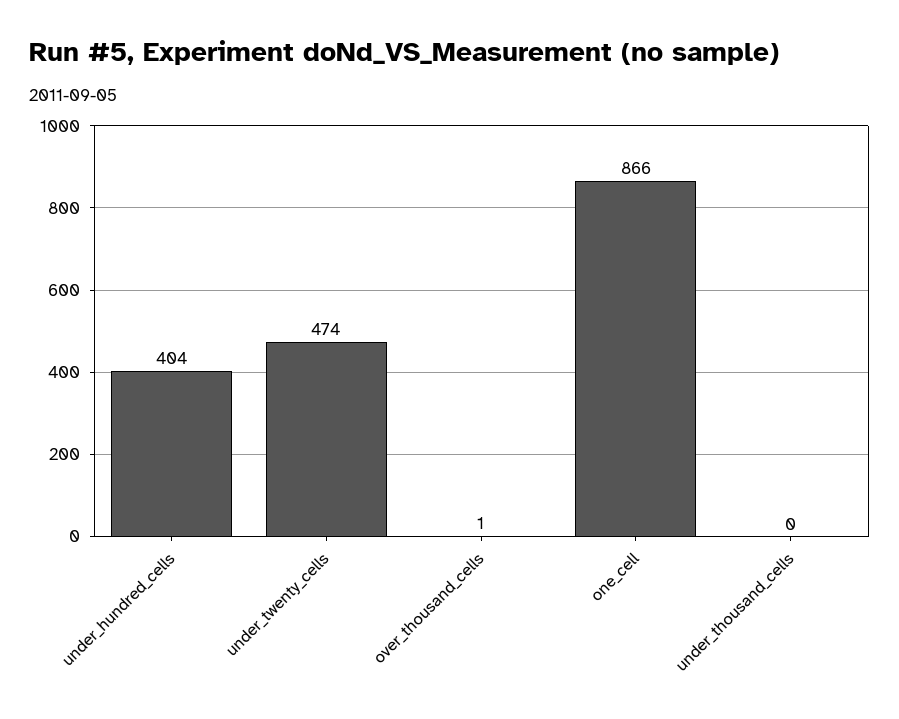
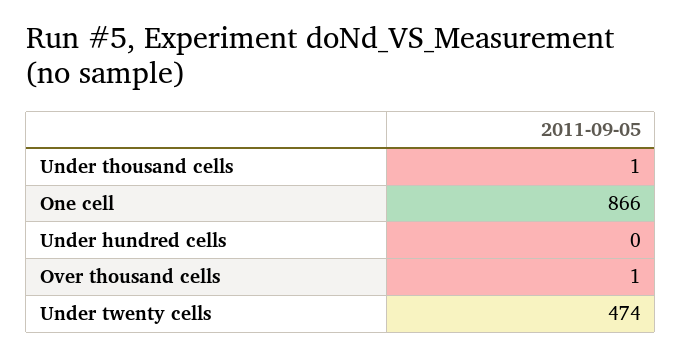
  {
-   "under_hundred_cells": 404,
+   "under_hundred_cells": 0,
    "under_twenty_cells": 474,
    "over_thousand_cells": 1,
    "one_cell": 866,
-   "under_thousand_cells": 0
+   "under_thousand_cells": 1
  }

